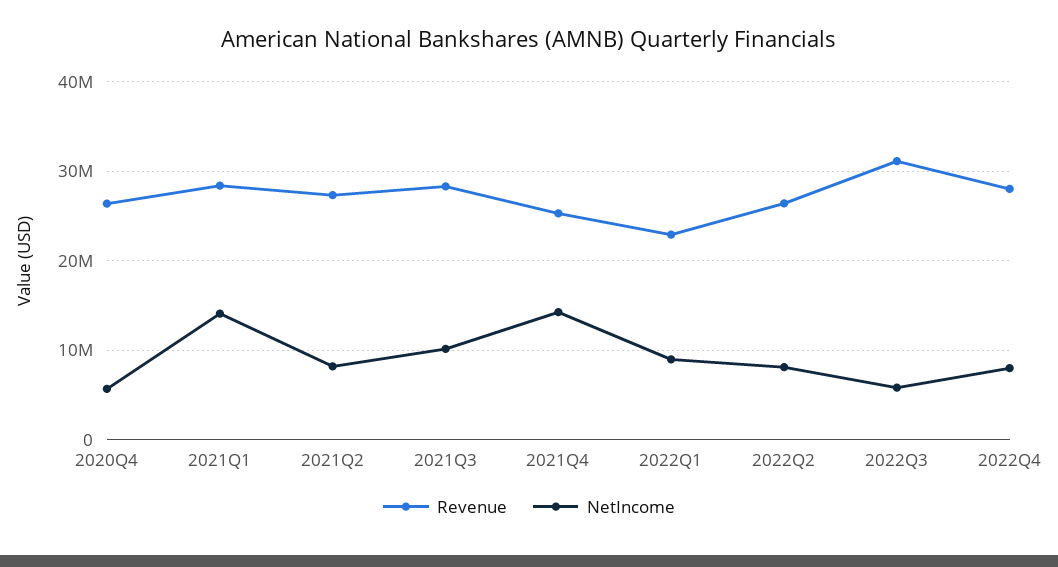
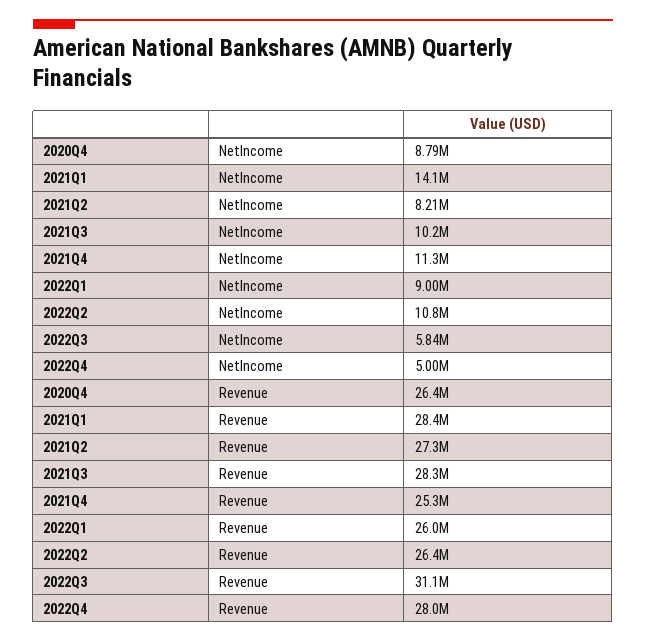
  {
    "Revenue": {
      "2020Q4": 26400000,
      "2021Q1": 28400000,
      "2021Q2": 27300000,
      "2021Q3": 28300000,
      "2021Q4": 25300000,
-     "2022Q1": 23000000,
+     "2022Q1": 26000000,
      "2022Q2": 26400000,
      "2022Q3": 31100000,
      "2022Q4": 28000000
    },
    "NetIncome": {
-     "2020Q4": 6000000,
+     "2020Q4": 8790000,
      "2021Q1": 14100000,
      "2021Q2": 8210000,
      "2021Q3": 10200000,
-     "2021Q4": 14000000,
+     "2021Q4": 11300000,
      "2022Q1": 9000000,
-     "2022Q2": 8000000,
+     "2022Q2": 10800000,
      "2022Q3": 5840000,
-     "2022Q4": 8000000
+     "2022Q4": 5000000
    }
  }

